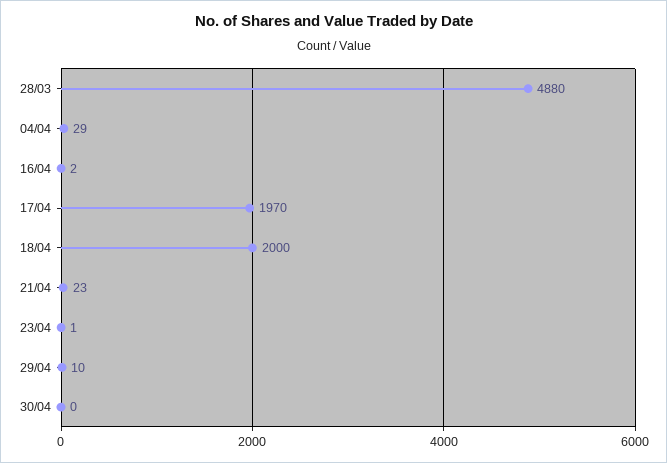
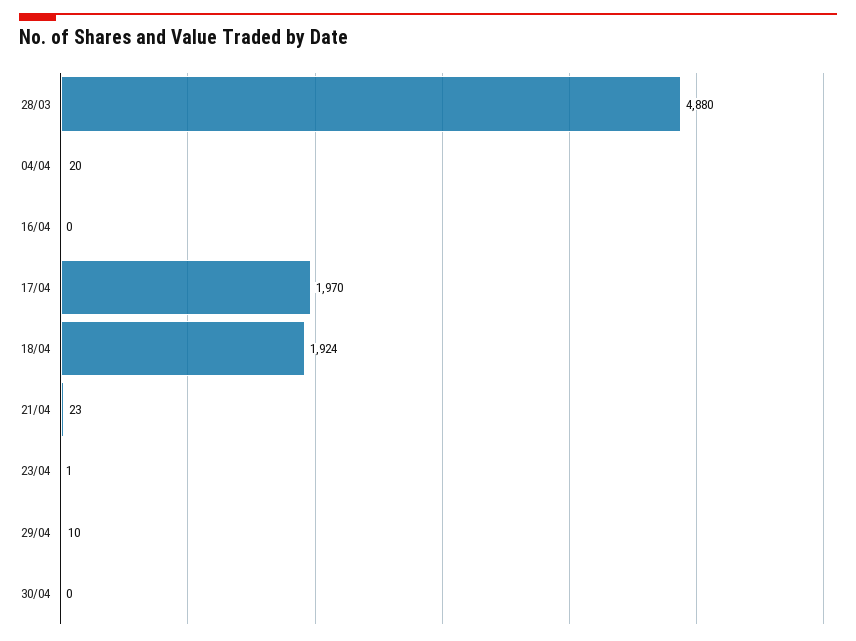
  {
    "28/03": 4880,
-   "04/04": 29,
+   "04/04": 20,
-   "16/04": 2,
+   "16/04": 0,
    "17/04": 1970,
-   "18/04": 2000,
+   "18/04": 1924,
    "21/04": 23,
    "23/04": 1,
    "29/04": 10,
    "30/04": 0
  }

